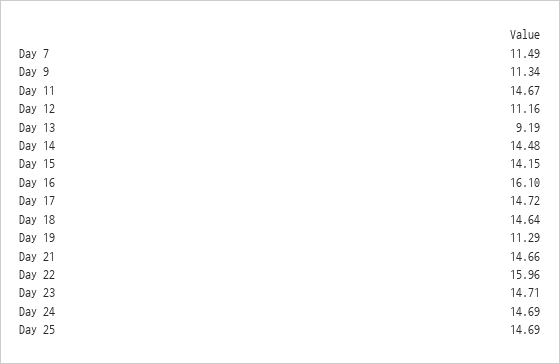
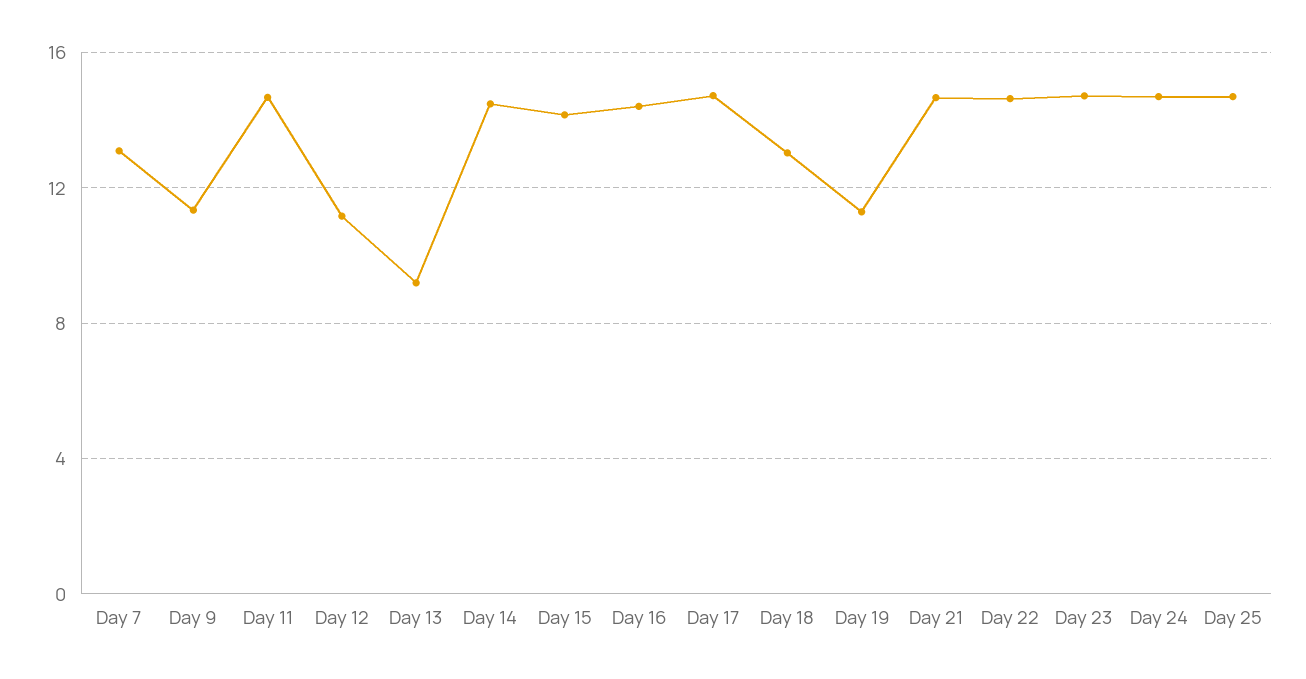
  {
-   "Day 7": 11.49,
+   "Day 7": 13,
    "Day 9": 11.34,
    "Day 11": 14.67,
    "Day 12": 11.16,
    "Day 13": 9.19,
    "Day 14": 14.48,
    "Day 15": 14.15,
-   "Day 16": 16.1,
+   "Day 16": 14.5,
    "Day 17": 14.72,
-   "Day 18": 14.64,
+   "Day 18": 13,
    "Day 19": 11.29,
    "Day 21": 14.66,
-   "Day 22": 15.96,
+   "Day 22": 14.5,
    "Day 23": 14.71,
    "Day 24": 14.69,
    "Day 25": 14.69
  }

